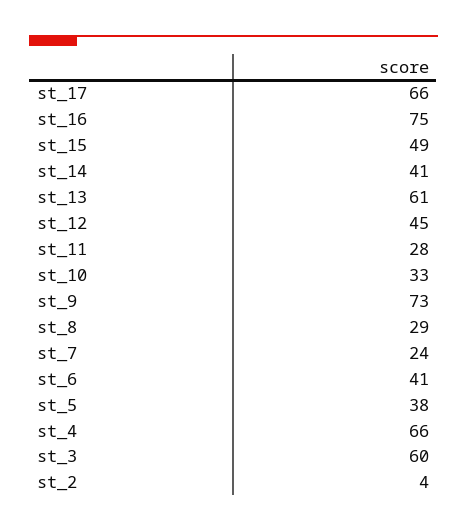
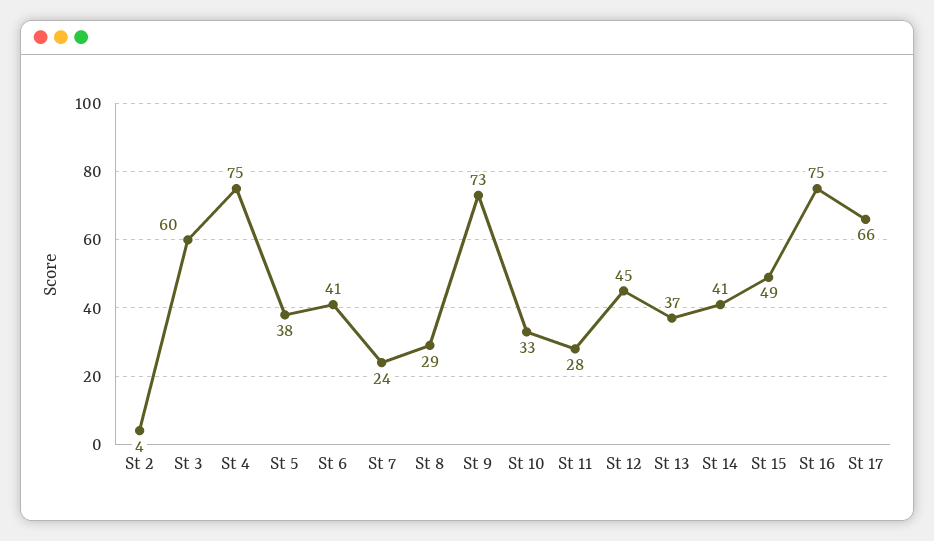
  {
    "st_17": 66,
    "st_16": 75,
    "st_15": 49,
    "st_14": 41,
-   "st_13": 61,
+   "st_13": 37,
    "st_12": 45,
    "st_11": 28,
    "st_10": 33,
    "st_9": 73,
    "st_8": 29,
    "st_7": 24,
    "st_6": 41,
    "st_5": 38,
-   "st_4": 66,
+   "st_4": 75,
    "st_3": 60,
    "st_2": 4
  }

